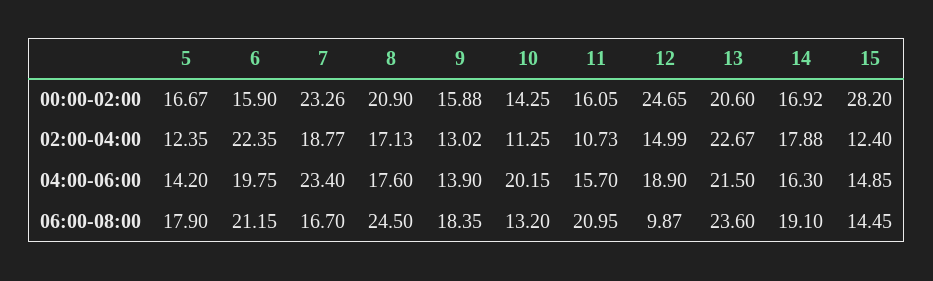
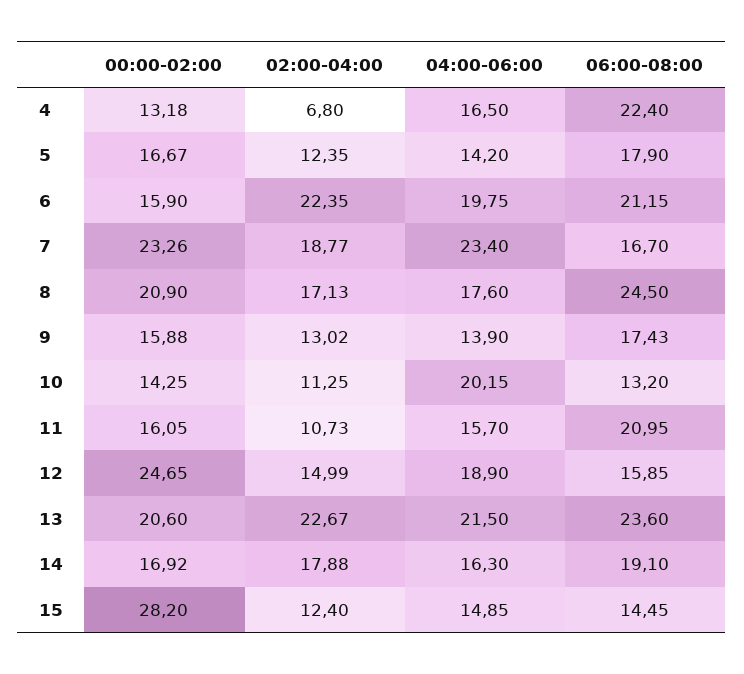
  {
    "5": {
      "00:00-02:00": 16.67,
      "02:00-04:00": 12.35,
      "04:00-06:00": 14.2,
      "06:00-08:00": 17.9
    },
    "6": {
      "00:00-02:00": 15.9,
      "02:00-04:00": 22.35,
      "04:00-06:00": 19.75,
      "06:00-08:00": 21.15
    },
    "7": {
      "00:00-02:00": 23.26,
      "02:00-04:00": 18.77,
      "04:00-06:00": 23.4,
      "06:00-08:00": 16.7
    },
    "8": {
      "00:00-02:00": 20.9,
      "02:00-04:00": 17.13,
      "04:00-06:00": 17.6,
      "06:00-08:00": 24.5
    },
    "9": {
      "00:00-02:00": 15.88,
      "02:00-04:00": 13.02,
      "04:00-06:00": 13.9,
-     "06:00-08:00": 18.35
+     "06:00-08:00": 17.43
    },
    "10": {
      "00:00-02:00": 14.25,
      "02:00-04:00": 11.25,
      "04:00-06:00": 20.15,
      "06:00-08:00": 13.2
    },
    "11": {
      "00:00-02:00": 16.05,
      "02:00-04:00": 10.73,
      "04:00-06:00": 15.7,
      "06:00-08:00": 20.95
    },
    "12": {
      "00:00-02:00": 24.65,
      "02:00-04:00": 14.99,
      "04:00-06:00": 18.9,
-     "06:00-08:00": 9.87
+     "06:00-08:00": 15.85
    },
    "13": {
      "00:00-02:00": 20.6,
      "02:00-04:00": 22.67,
      "04:00-06:00": 21.5,
      "06:00-08:00": 23.6
    },
    "14": {
      "00:00-02:00": 16.92,
      "02:00-04:00": 17.88,
      "04:00-06:00": 16.3,
      "06:00-08:00": 19.1
    },
    "15": {
      "00:00-02:00": 28.2,
      "02:00-04:00": 12.4,
      "04:00-06:00": 14.85,
      "06:00-08:00": 14.45
-   }
+   },
+   "4": {
+     "00:00-02:00": 13.18,
+     "02:00-04:00": 6.8,
+     "04:00-06:00": 16.5,
+     "06:00-08:00": 22.4
+   }
  }

